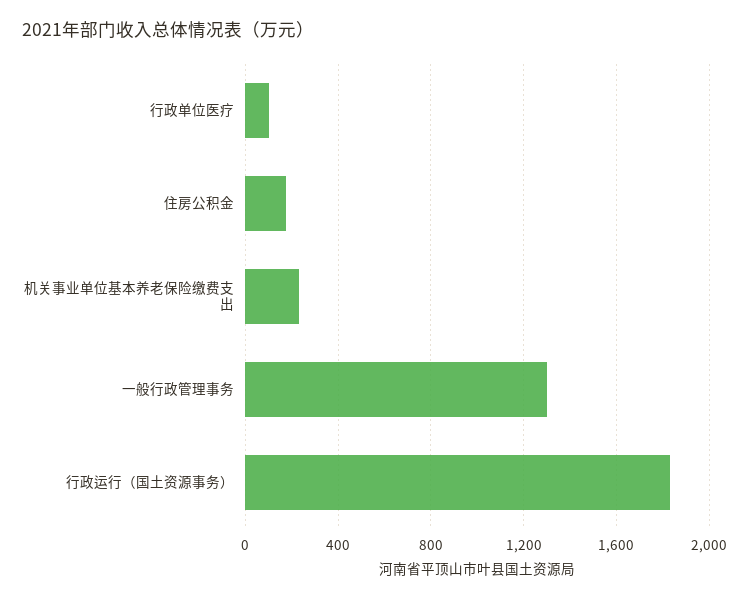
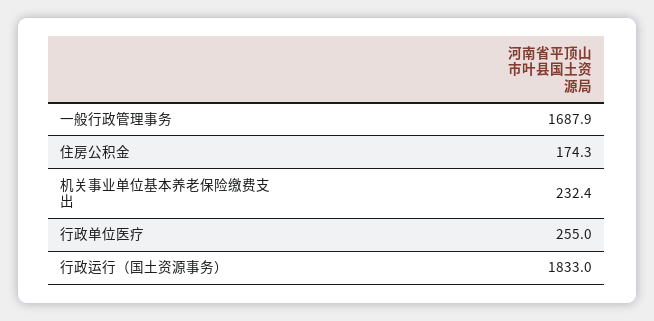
  {
-   "行政单位医疗": 100,
+   "行政单位医疗": 255,
    "住房公积金": 174.3,
    "机关事业单位基本养老保险缴费支出": 232.4,
-   "一般行政管理事务": 1300,
+   "一般行政管理事务": 1687.9,
    "行政运行（国土资源事务）": 1833
  }

